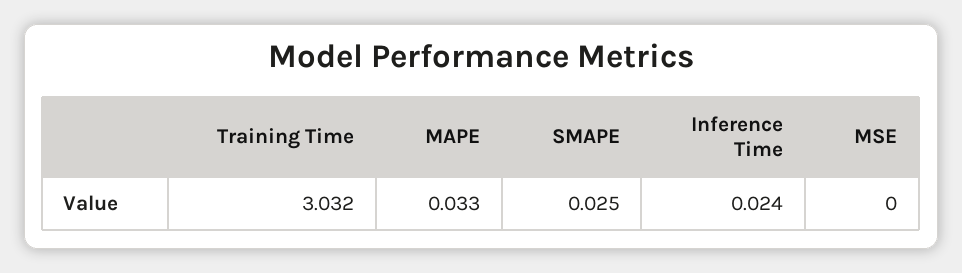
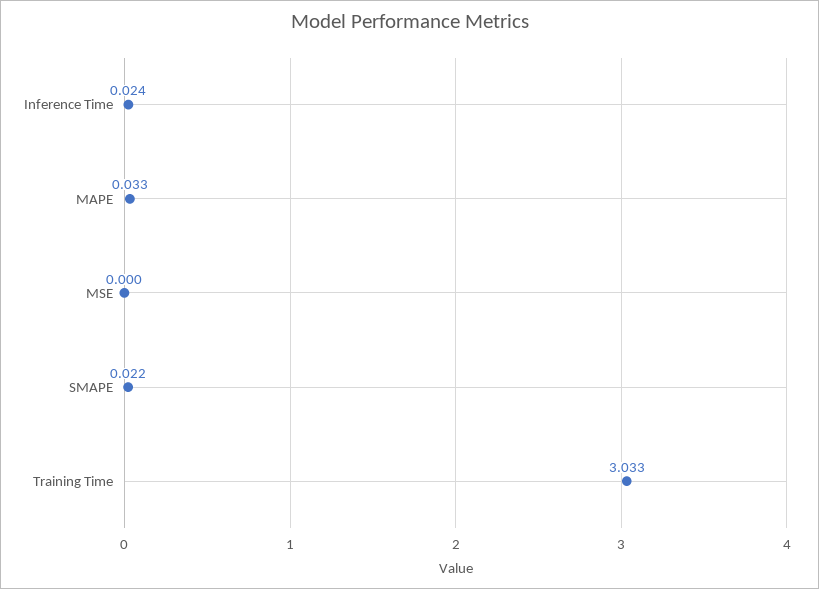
  {
-   "Training Time": 3.032,
+   "Training Time": 3.033,
    "MAPE": 0.033,
-   "SMAPE": 0.025,
+   "SMAPE": 0.022,
    "Inference Time": 0.024,
    "MSE": 0
  }

